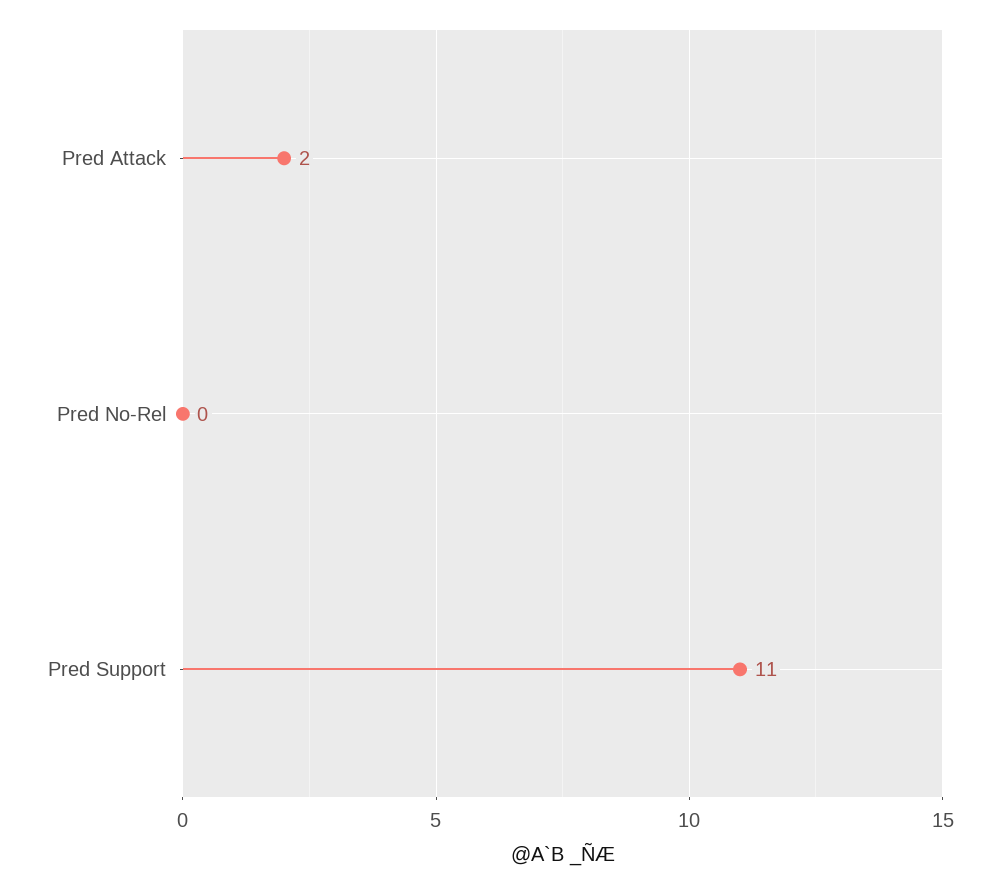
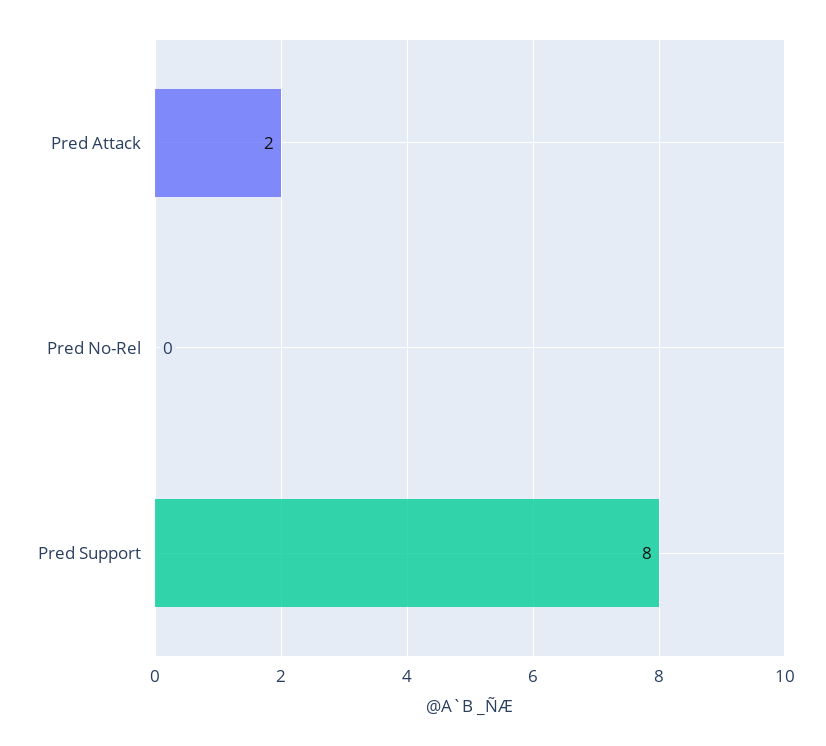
  {
    "Pred Attack": 2,
    "Pred No-Rel": 0,
-   "Pred Support": 11
+   "Pred Support": 8
  }

